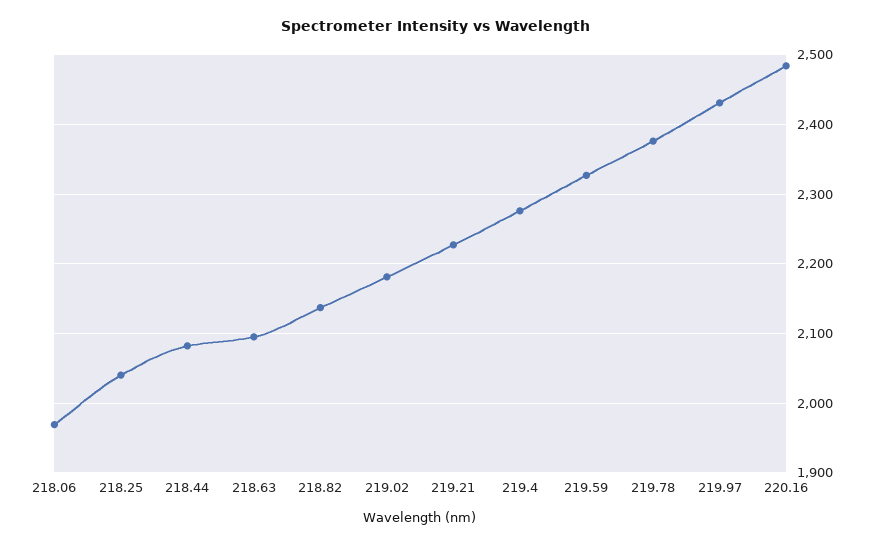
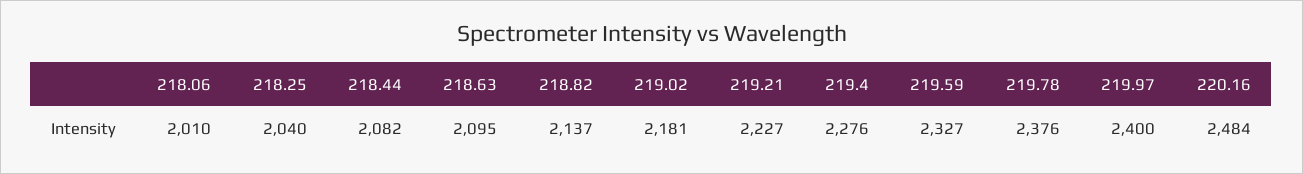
  {
-   "218.06": 1970,
+   "218.06": 2010,
    "218.25": 2040,
    "218.44": 2082,
    "218.63": 2095,
    "218.82": 2137,
    "219.02": 2181,
    "219.21": 2227,
    "219.4": 2276,
    "219.59": 2327,
    "219.78": 2376,
-   "219.97": 2430,
+   "219.97": 2400,
    "220.16": 2484
  }

